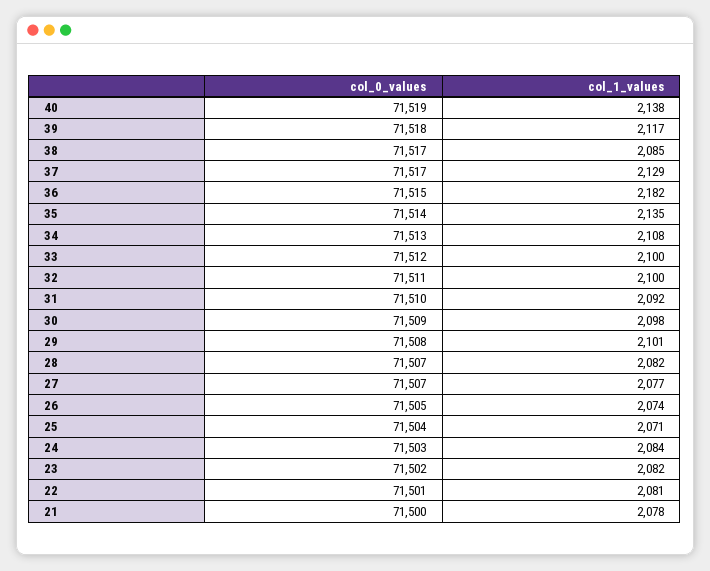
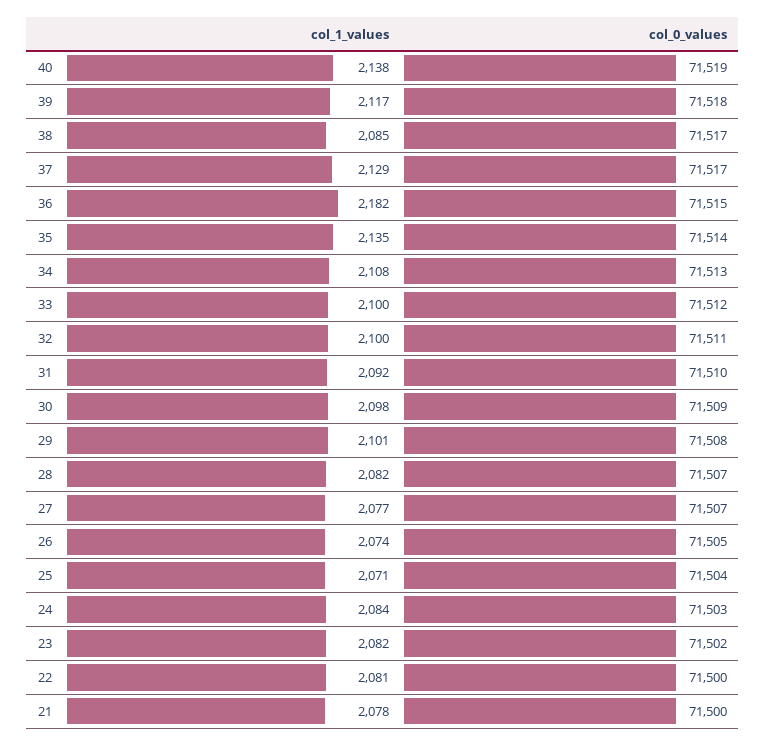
  {
    "col_0_values": {
      "40": 71519,
      "39": 71518,
      "38": 71517,
      "37": 71517,
      "36": 71515,
      "35": 71514,
      "34": 71513,
      "33": 71512,
      "32": 71511,
      "31": 71510,
      "30": 71509,
      "29": 71508,
      "28": 71507,
      "27": 71507,
      "26": 71505,
      "25": 71504,
      "24": 71503,
      "23": 71502,
-     "22": 71501,
+     "22": 71500,
      "21": 71500
    },
    "col_1_values": {
      "40": 2138,
      "39": 2117,
      "38": 2085,
      "37": 2129,
      "36": 2182,
      "35": 2135,
      "34": 2108,
      "33": 2100,
      "32": 2100,
      "31": 2092,
      "30": 2098,
      "29": 2101,
      "28": 2082,
      "27": 2077,
      "26": 2074,
      "25": 2071,
      "24": 2084,
      "23": 2082,
      "22": 2081,
      "21": 2078
    }
  }

